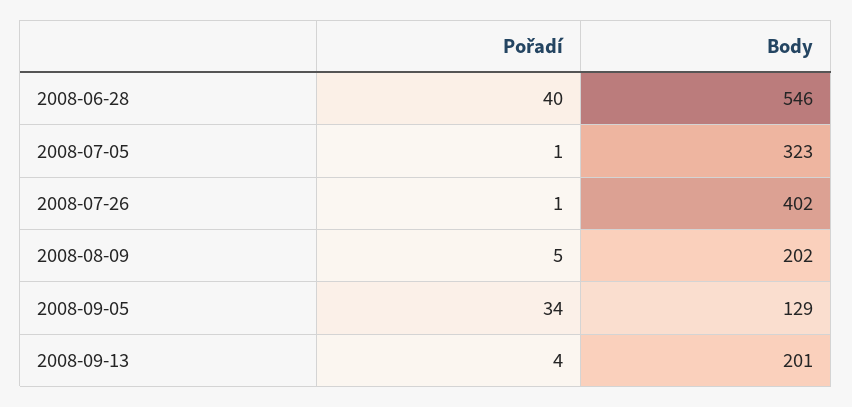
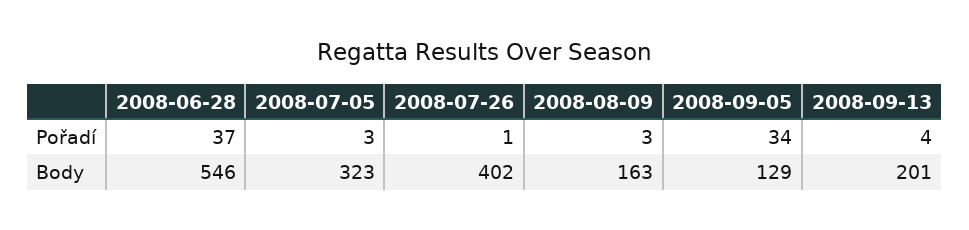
  {
    "Pořadí": {
-     "2008-06-28": 40,
+     "2008-06-28": 37,
-     "2008-07-05": 1,
+     "2008-07-05": 3,
      "2008-07-26": 1,
-     "2008-08-09": 5,
+     "2008-08-09": 3,
      "2008-09-05": 34,
      "2008-09-13": 4
    },
    "Body": {
      "2008-06-28": 546,
      "2008-07-05": 323,
      "2008-07-26": 402,
-     "2008-08-09": 202,
+     "2008-08-09": 163,
      "2008-09-05": 129,
      "2008-09-13": 201
    }
  }

